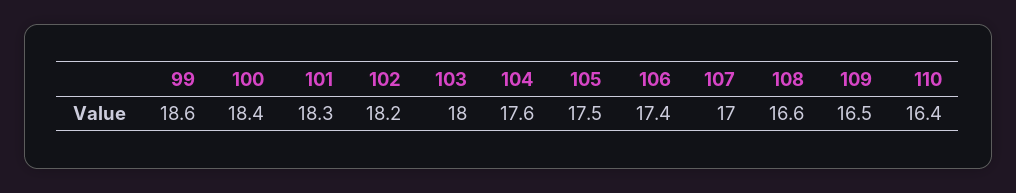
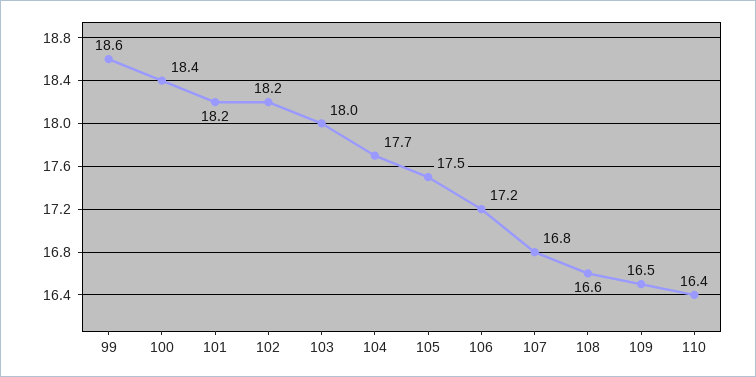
  {
    "99": 18.6,
    "100": 18.4,
-   "101": 18.3,
+   "101": 18.2,
    "102": 18.2,
    "103": 18,
-   "104": 17.6,
+   "104": 17.7,
    "105": 17.5,
-   "106": 17.4,
+   "106": 17.2,
-   "107": 17,
+   "107": 16.8,
    "108": 16.6,
    "109": 16.5,
    "110": 16.4
  }

